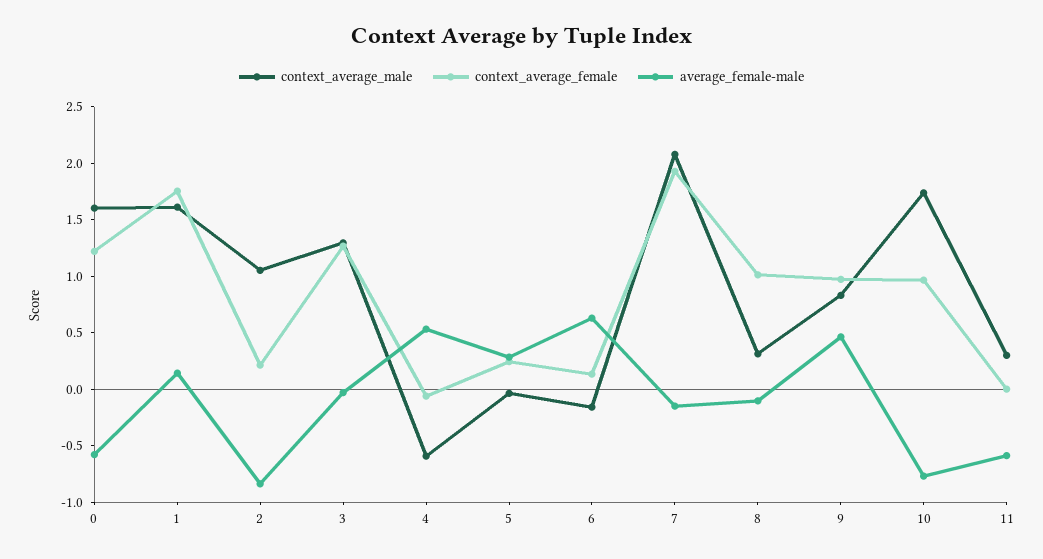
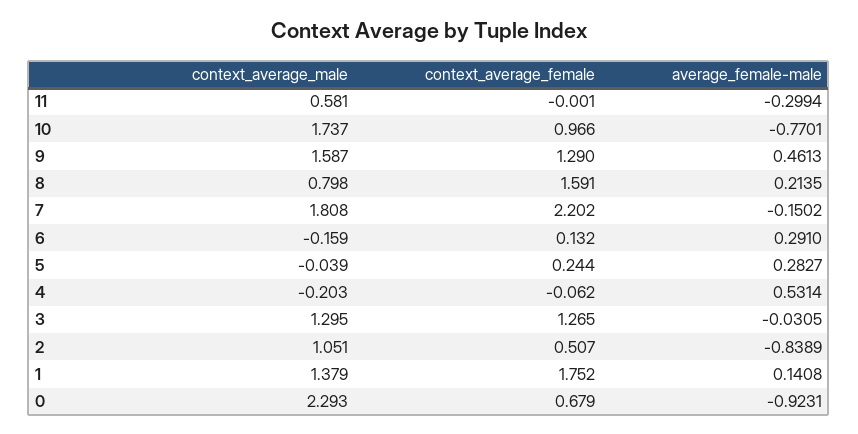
  {
    "context_average_male": {
-     "0": 1.6,
+     "0": 2.293,
-     "1": 1.6,
+     "1": 1.379,
      "2": 1.051,
      "3": 1.295,
-     "4": -0.6,
+     "4": -0.203,
      "5": -0.039,
      "6": -0.159,
-     "7": 2.1,
+     "7": 1.808,
-     "8": 0.3,
+     "8": 0.798,
-     "9": 0.8,
+     "9": 1.587,
      "10": 1.737,
-     "11": 0.3
+     "11": 0.581
    },
    "context_average_female": {
-     "0": 1.2,
+     "0": 0.679,
      "1": 1.752,
-     "2": 0.2,
+     "2": 0.507,
      "3": 1.265,
      "4": -0.062,
      "5": 0.244,
      "6": 0.132,
-     "7": 1.9,
+     "7": 2.202,
-     "8": 1,
+     "8": 1.591,
-     "9": 1,
+     "9": 1.29,
      "10": 0.966,
      "11": -0.001
    },
    "average_female-male": {
-     "0": -0.6,
+     "0": -0.9231,
      "1": 0.1408,
      "2": -0.8389,
      "3": -0.0305,
      "4": 0.5314,
      "5": 0.2827,
-     "6": 0.6,
+     "6": 0.291,
      "7": -0.1502,
-     "8": -0.1,
+     "8": 0.2135,
      "9": 0.4613,
      "10": -0.7701,
-     "11": -0.6
+     "11": -0.2994
    }
  }

